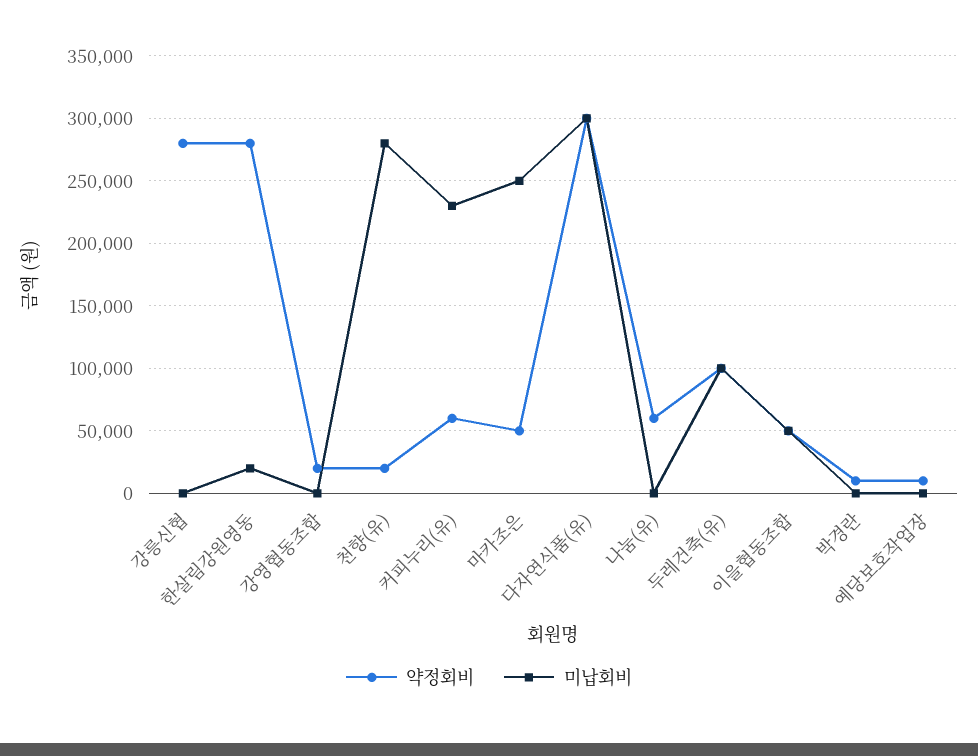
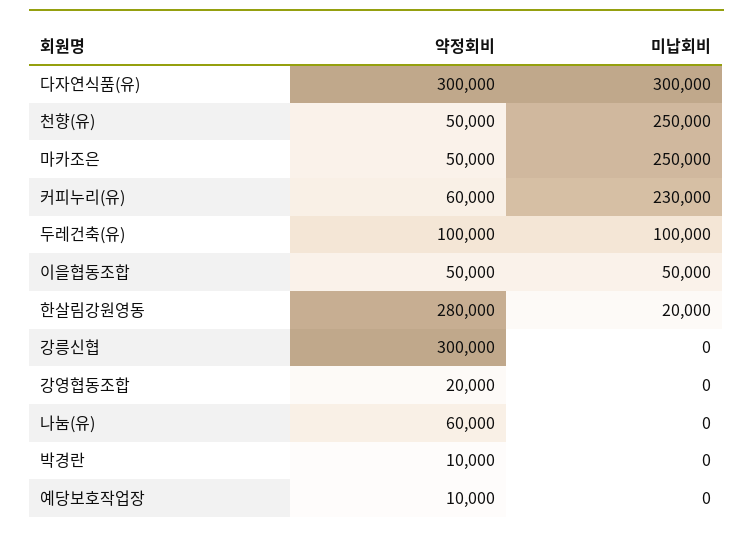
  {
    "약정회비": {
-     "강릉신협": 280000,
+     "강릉신협": 300000,
      "한살림강원영동": 280000,
      "강영협동조합": 20000,
-     "천향(유)": 20000,
+     "천향(유)": 50000,
      "커피누리(유)": 60000,
      "마카조은": 50000,
      "다자연식품(유)": 300000,
      "나눔(유)": 60000,
      "두레건축(유)": 100000,
      "이을협동조합": 50000,
      "박경란": 10000,
      "예당보호작업장": 10000
    },
    "미납회비": {
      "강릉신협": 0,
      "한살림강원영동": 20000,
      "강영협동조합": 0,
-     "천향(유)": 280000,
+     "천향(유)": 250000,
      "커피누리(유)": 230000,
      "마카조은": 250000,
      "다자연식품(유)": 300000,
      "나눔(유)": 0,
      "두레건축(유)": 100000,
      "이을협동조합": 50000,
      "박경란": 0,
      "예당보호작업장": 0
    }
  }

